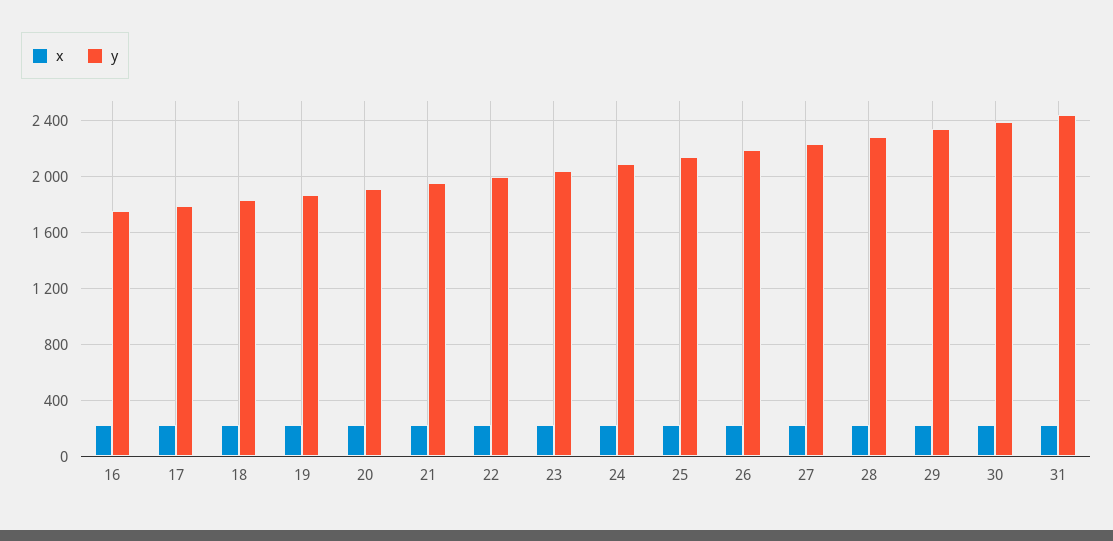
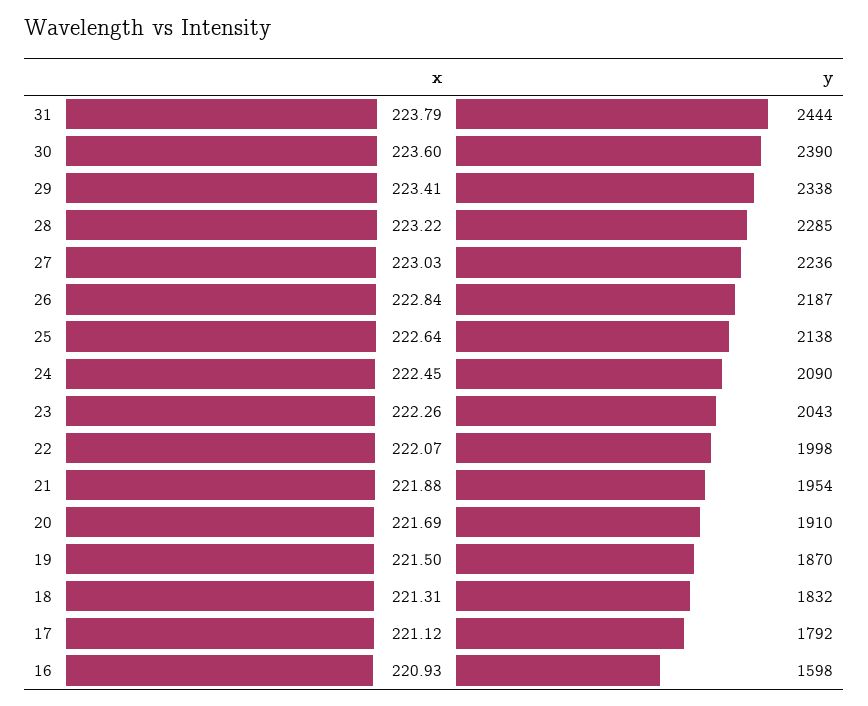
  {
    "x": {
      "16": 220.93,
      "17": 221.12,
      "18": 221.31,
      "19": 221.5,
      "20": 221.69,
      "21": 221.88,
      "22": 222.07,
      "23": 222.26,
      "24": 222.45,
      "25": 222.64,
      "26": 222.84,
      "27": 223.03,
      "28": 223.22,
      "29": 223.41,
      "30": 223.6,
      "31": 223.79
    },
    "y": {
-     "16": 1750,
+     "16": 1598,
      "17": 1792,
      "18": 1832,
      "19": 1870,
      "20": 1910,
      "21": 1954,
      "22": 1998,
      "23": 2043,
      "24": 2090,
      "25": 2138,
      "26": 2187,
      "27": 2236,
      "28": 2285,
      "29": 2338,
      "30": 2390,
      "31": 2444
    }
  }

